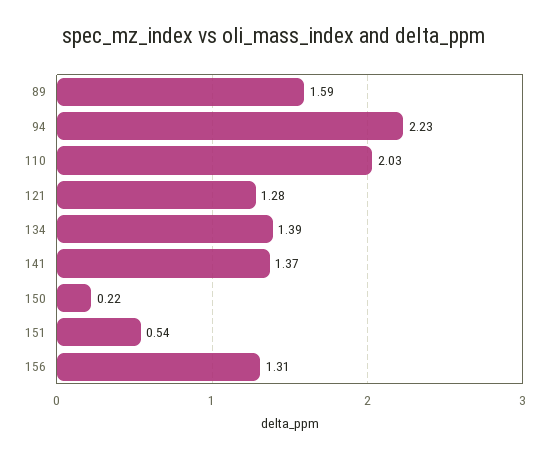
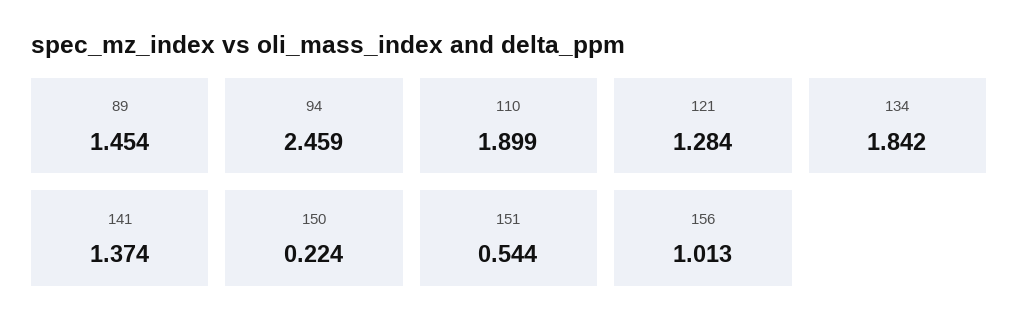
  {
-   "89": 1.59,
+   "89": 1.454,
-   "94": 2.23,
+   "94": 2.459,
-   "110": 2.03,
+   "110": 1.899,
    "121": 1.284,
-   "134": 1.39,
+   "134": 1.842,
    "141": 1.374,
    "150": 0.224,
    "151": 0.544,
-   "156": 1.31
+   "156": 1.013
  }

